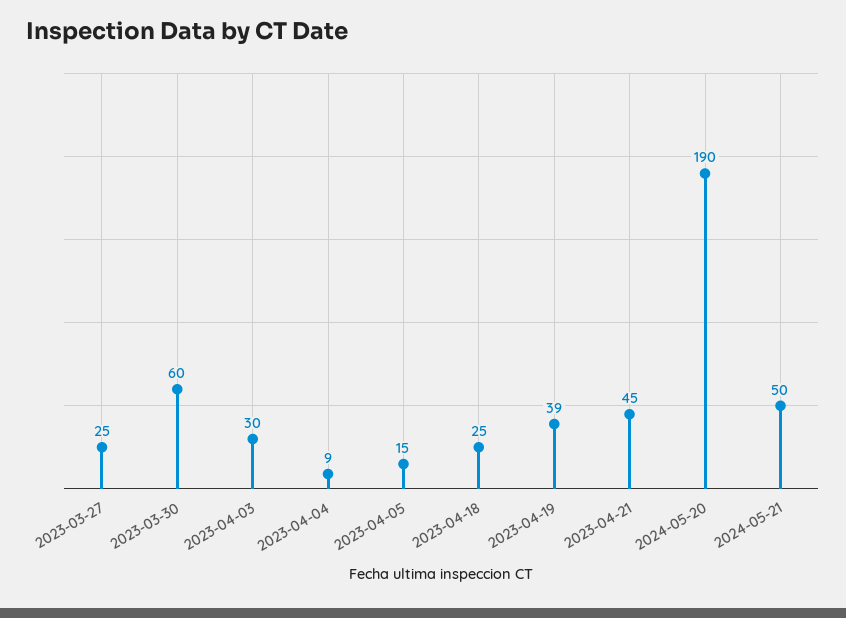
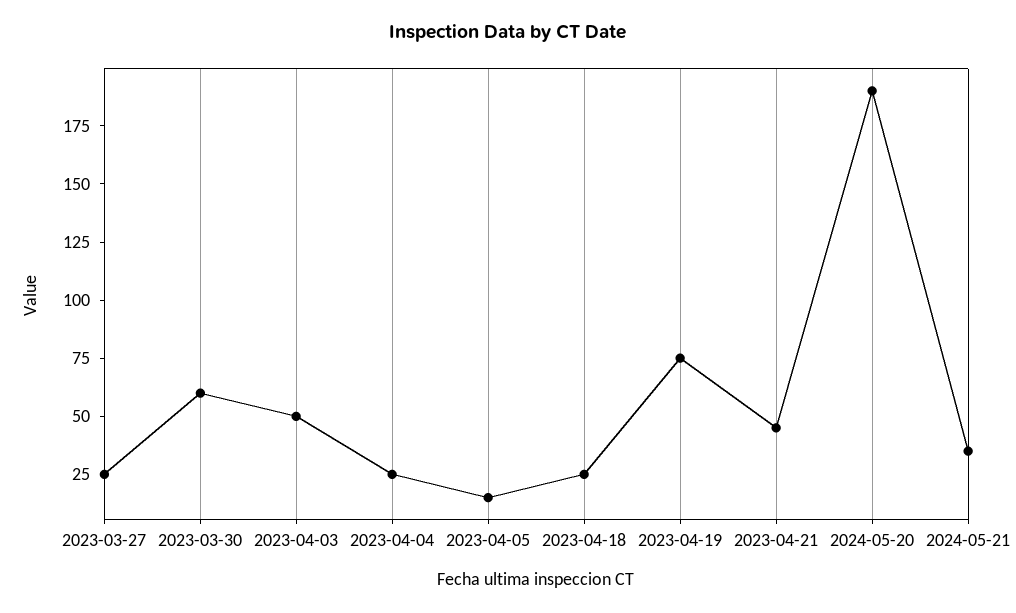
  {
    "2023-03-27": 25,
    "2023-03-30": 60,
-   "2023-04-03": 30,
+   "2023-04-03": 50,
-   "2023-04-04": 9,
+   "2023-04-04": 25,
    "2023-04-05": 15,
    "2023-04-18": 25,
-   "2023-04-19": 39,
+   "2023-04-19": 75,
    "2023-04-21": 45,
    "2024-05-20": 190,
-   "2024-05-21": 50
+   "2024-05-21": 35
  }

